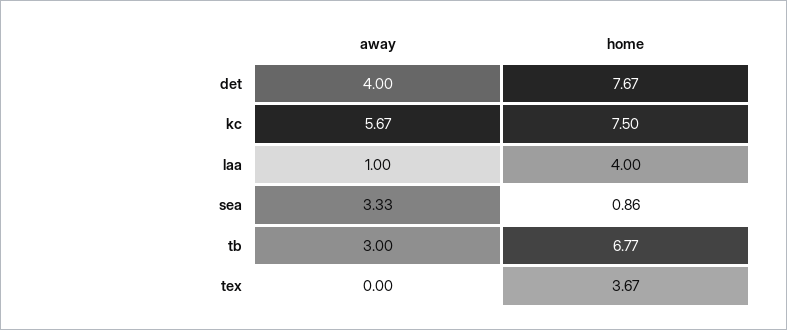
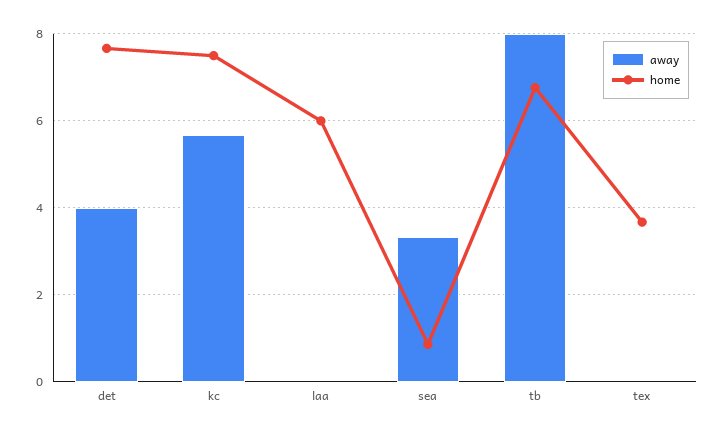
  {
    "away": {
      "det": 4,
      "kc": 5.67,
-     "laa": 1,
+     "laa": 0,
      "sea": 3.33,
-     "tb": 3,
+     "tb": 8,
      "tex": 0
    },
    "home": {
      "det": 7.67,
      "kc": 7.5,
-     "laa": 4,
+     "laa": 6,
      "sea": 0.86,
      "tb": 6.77,
      "tex": 3.67
    }
  }

